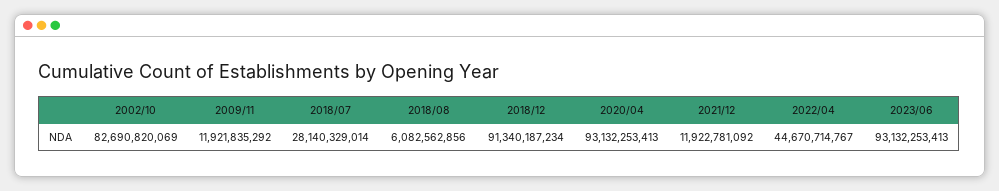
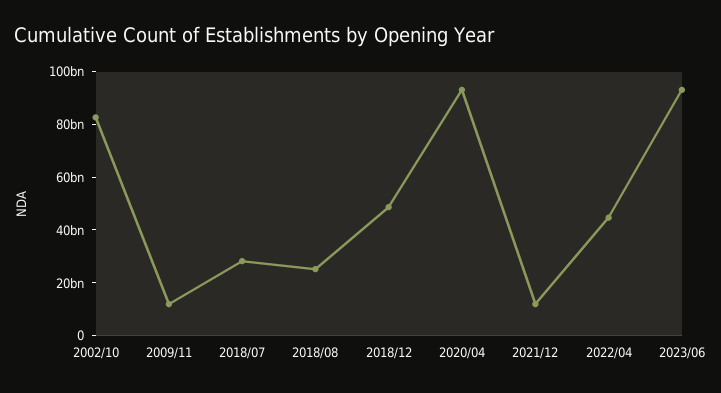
  {
    "2002/10": 82690820069,
    "2009/11": 11921835292,
    "2018/07": 28140329014,
-   "2018/08": 6082562856,
+   "2018/08": 25000000000,
-   "2018/12": 91340187234,
+   "2018/12": 50000000000,
    "2020/04": 93132253413,
    "2021/12": 11922781092,
    "2022/04": 44670714767,
    "2023/06": 93132253413
  }

